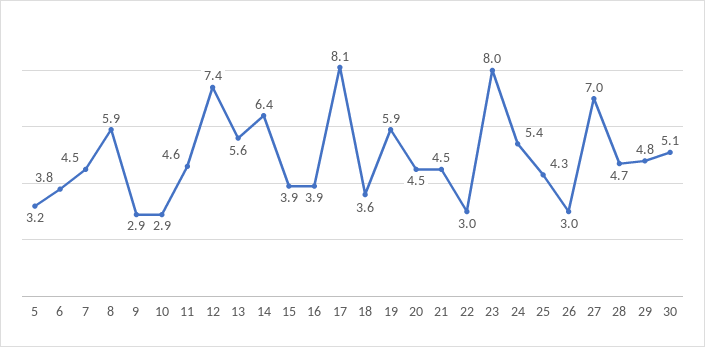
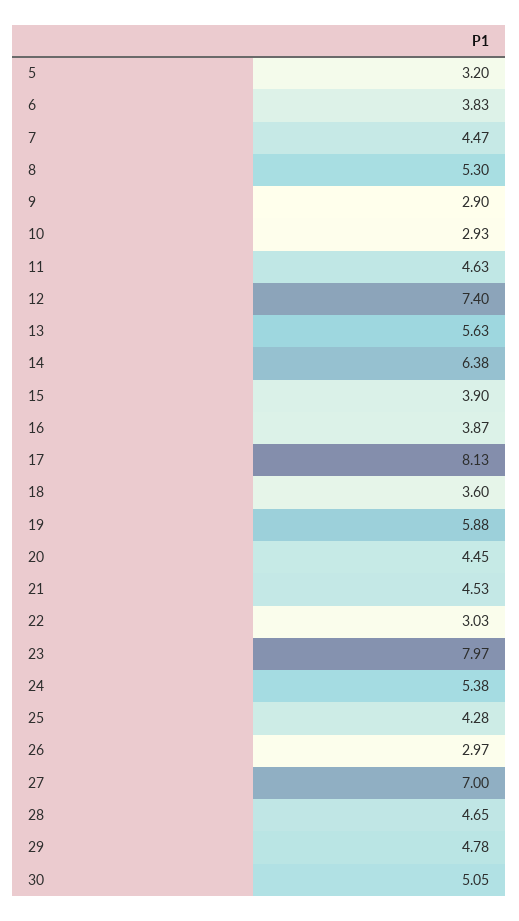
  {
    "5": 3.2,
    "6": 3.83,
    "7": 4.47,
-   "8": 5.9,
+   "8": 5.3,
    "9": 2.9,
    "10": 2.93,
    "11": 4.63,
    "12": 7.4,
    "13": 5.63,
    "14": 6.38,
    "15": 3.9,
    "16": 3.87,
    "17": 8.13,
    "18": 3.6,
    "19": 5.88,
    "20": 4.45,
    "21": 4.53,
    "22": 3.03,
    "23": 7.97,
    "24": 5.38,
    "25": 4.28,
    "26": 2.97,
    "27": 7,
    "28": 4.65,
    "29": 4.78,
    "30": 5.05
  }

